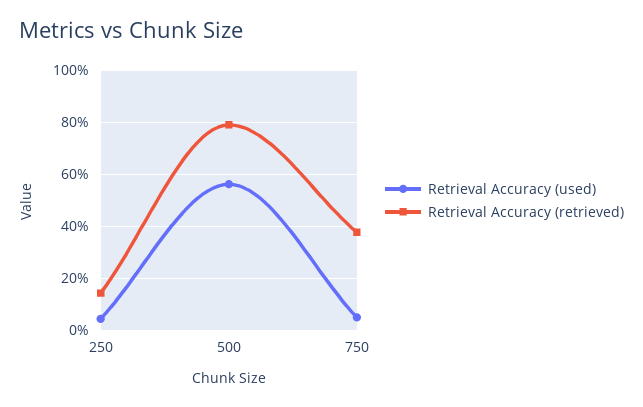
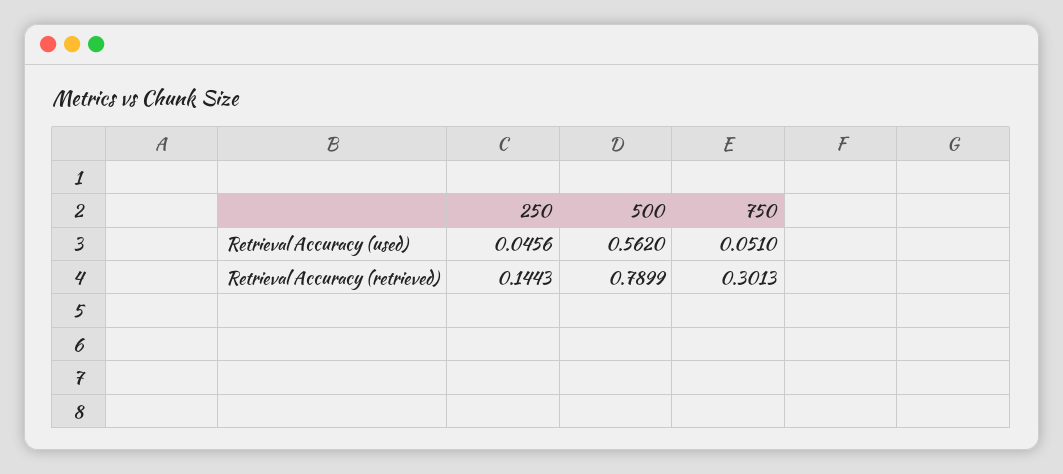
  {
    "Retrieval Accuracy (used)": {
      "250": 0.0456,
      "500": 0.562,
      "750": 0.051
    },
    "Retrieval Accuracy (retrieved)": {
      "250": 0.1443,
      "500": 0.7899,
-     "750": 0.375
+     "750": 0.3013
    }
  }

